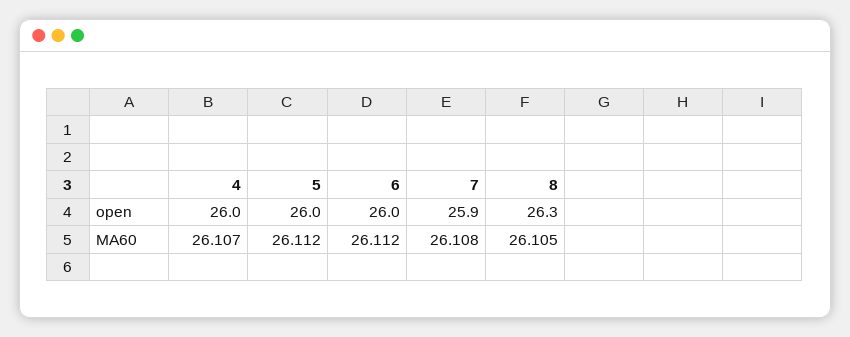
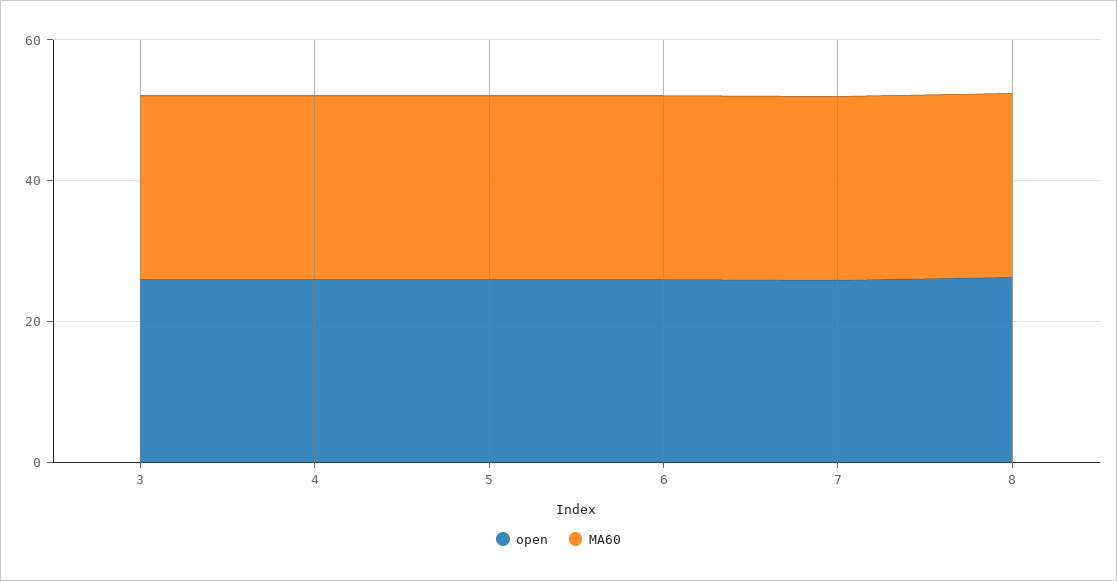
  {
    "open": {
      "4": 26,
      "5": 26,
      "6": 26,
      "7": 25.9,
-     "8": 26.3
+     "8": 26.3,
+     "3": 25
    },
    "MA60": {
      "4": 26.107,
      "5": 26.112,
      "6": 26.112,
      "7": 26.108,
-     "8": 26.105
+     "8": 26.105,
+     "3": 25
    }
  }

